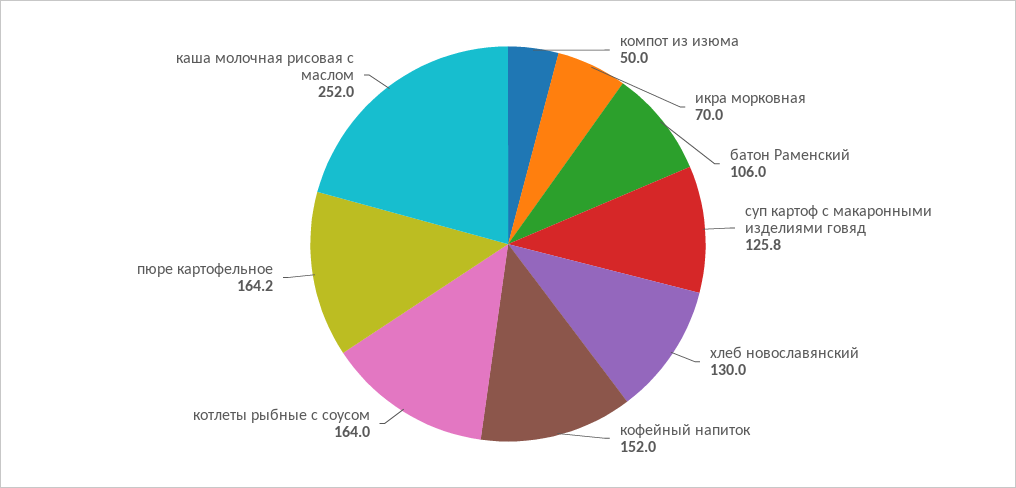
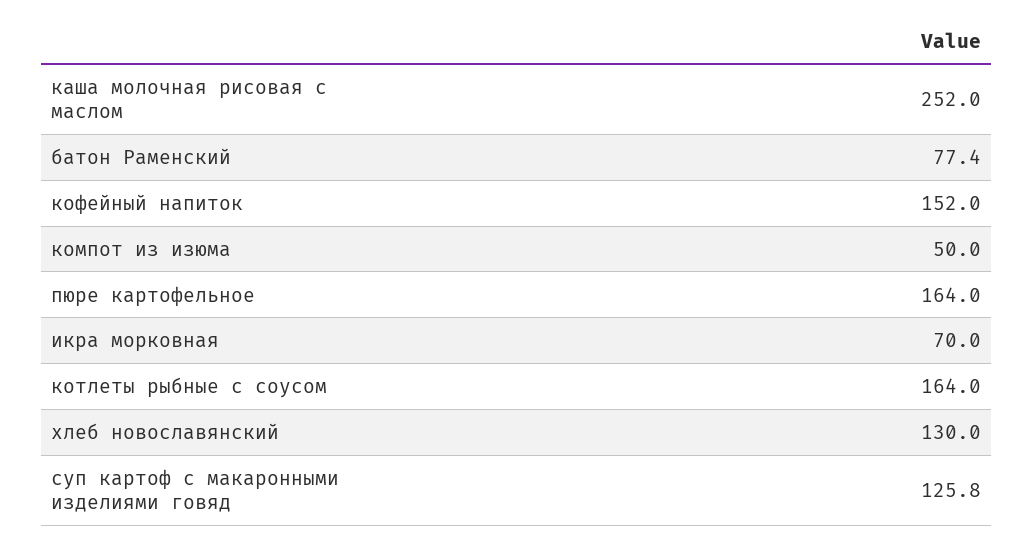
  {
    "компот из изюма": 50,
    "икра морковная": 70,
-   "батон Раменский": 106,
+   "батон Раменский": 77.4,
    "суп картоф с макаронными изделиями говяд": 125.8,
    "хлеб новославянский": 130,
    "кофейный напиток": 152,
    "котлеты рыбные с соусом": 164,
-   "пюре картофельное": 164.2,
+   "пюре картофельное": 164,
    "каша молочная рисовая с маслом": 252
  }

